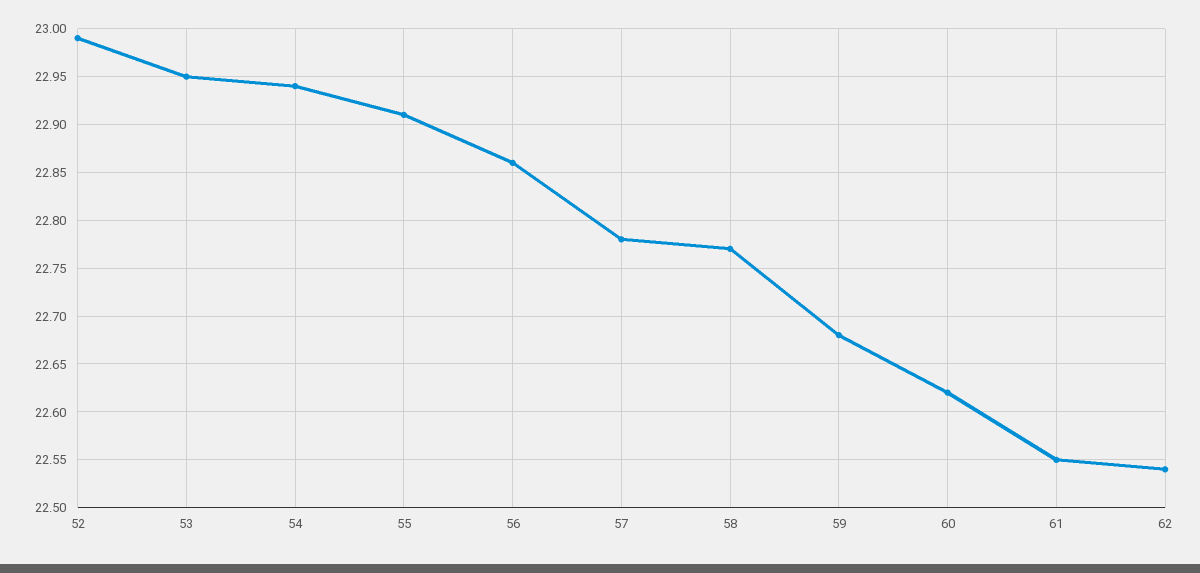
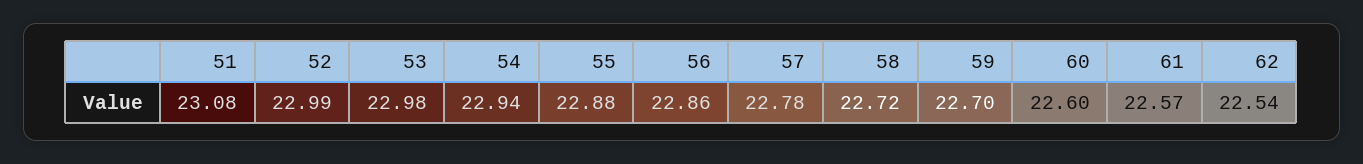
  {
    "52": 22.99,
-   "53": 22.95,
+   "53": 22.98,
    "54": 22.94,
-   "55": 22.91,
+   "55": 22.88,
    "56": 22.86,
    "57": 22.78,
-   "58": 22.77,
+   "58": 22.72,
-   "59": 22.68,
+   "59": 22.7,
-   "60": 22.62,
+   "60": 22.6,
-   "61": 22.55,
+   "61": 22.57,
-   "62": 22.54
+   "62": 22.54,
+   "51": 23.08
  }

